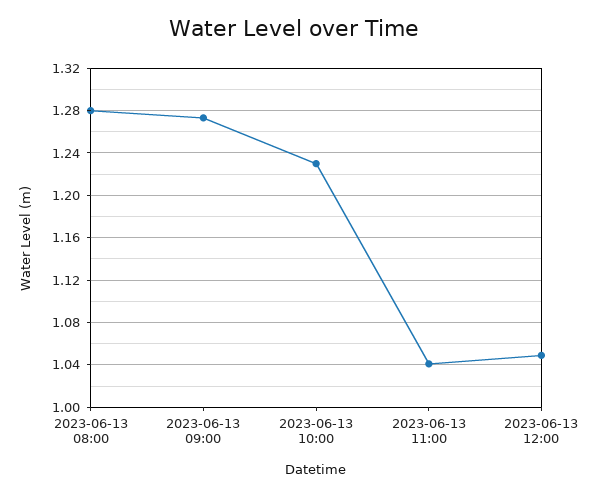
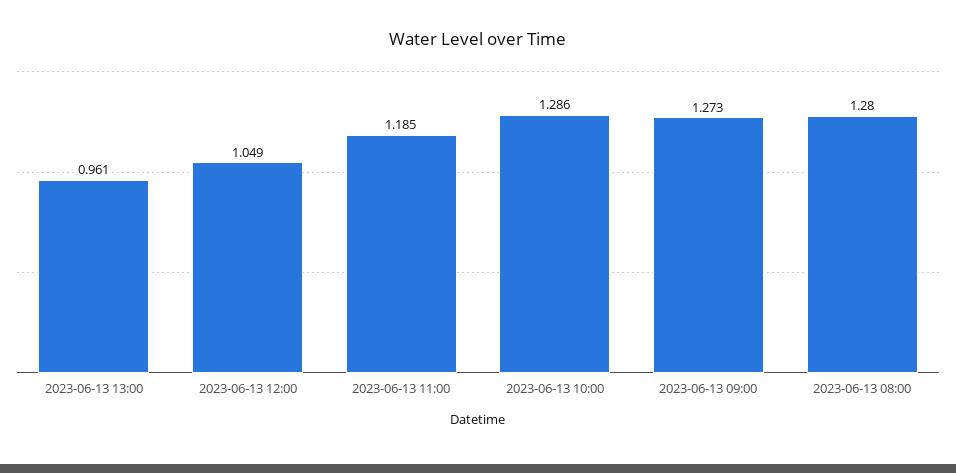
  {
    "2023-06-13 08:00": 1.28,
    "2023-06-13 09:00": 1.273,
-   "2023-06-13 10:00": 1.23,
+   "2023-06-13 10:00": 1.286,
-   "2023-06-13 11:00": 1.04,
+   "2023-06-13 11:00": 1.185,
-   "2023-06-13 12:00": 1.049
+   "2023-06-13 12:00": 1.049,
+   "2023-06-13 13:00": 0.961
  }

